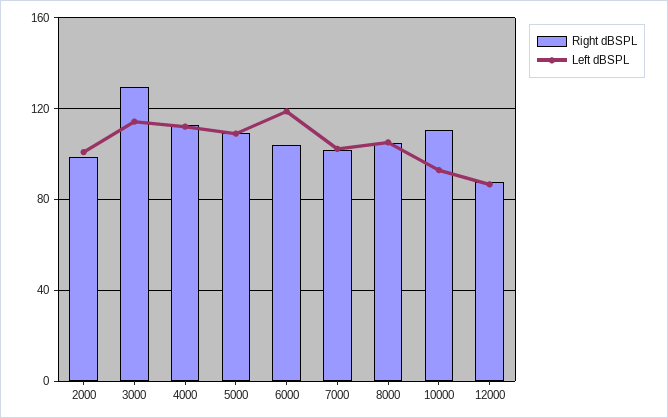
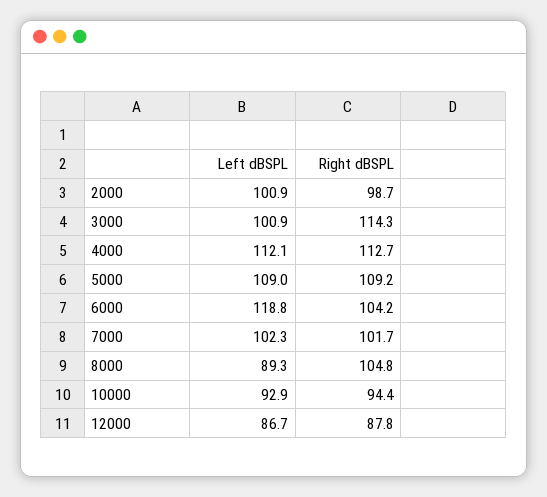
  {
    "Right dBSPL": {
      "2000": 98.7,
-     "3000": 130,
+     "3000": 114.3,
      "4000": 112.7,
      "5000": 109.2,
      "6000": 104.2,
      "7000": 101.7,
      "8000": 104.8,
-     "10000": 110,
+     "10000": 94.4,
      "12000": 87.8
    },
    "Left dBSPL": {
      "2000": 100.9,
-     "3000": 115,
+     "3000": 100.9,
      "4000": 112.1,
      "5000": 109,
      "6000": 118.8,
      "7000": 102.3,
-     "8000": 105,
+     "8000": 89.3,
      "10000": 92.9,
      "12000": 86.7
    }
  }

